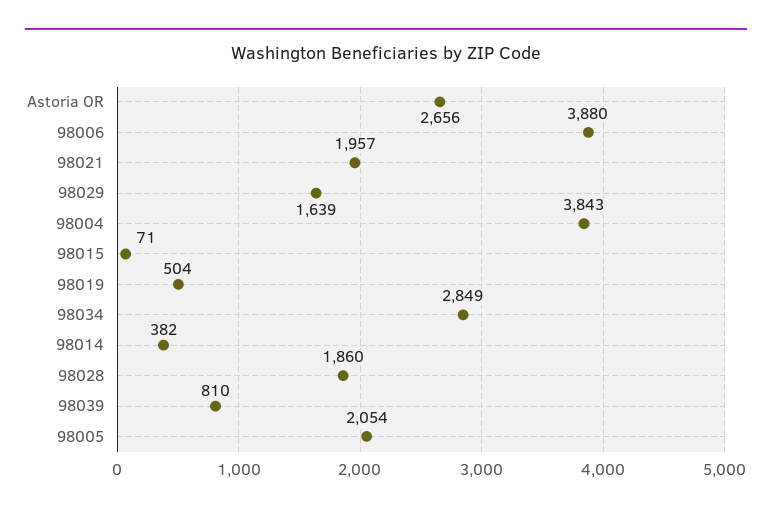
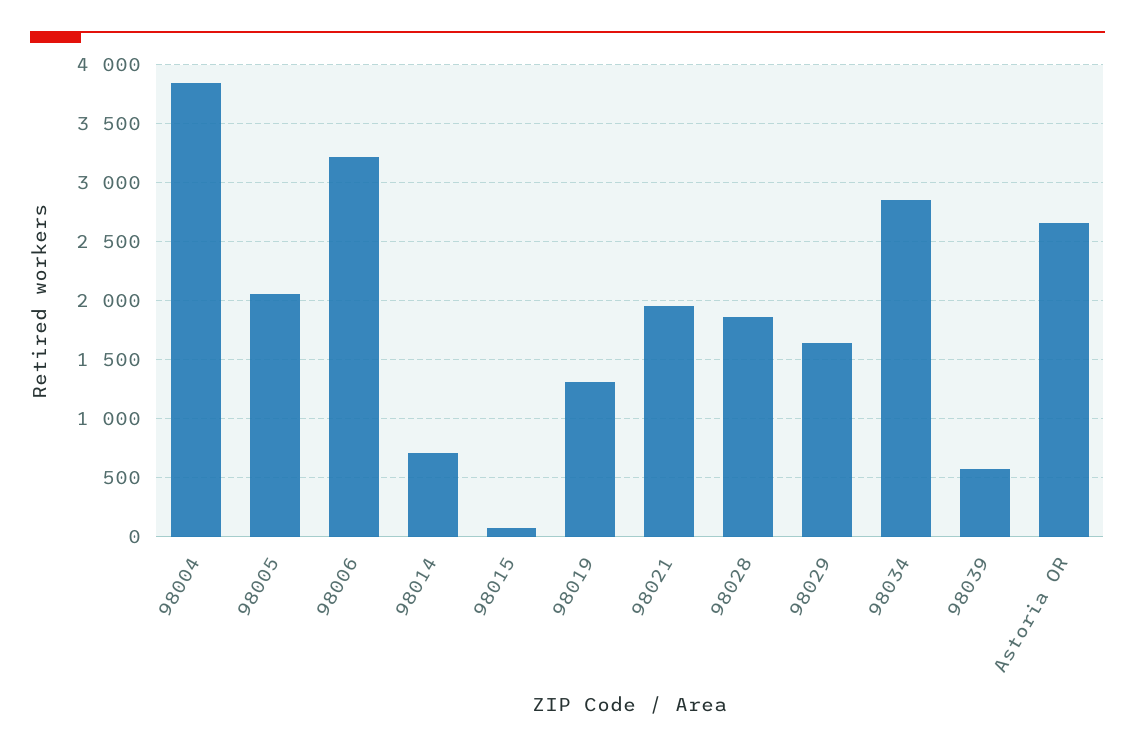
  {
    "Astoria OR": 2656,
-   "98006": 3880,
+   "98006": 3200,
    "98021": 1957,
    "98029": 1639,
    "98004": 3843,
    "98015": 71,
-   "98019": 504,
+   "98019": 1300,
    "98034": 2849,
-   "98014": 382,
+   "98014": 700,
    "98028": 1860,
-   "98039": 810,
+   "98039": 600,
    "98005": 2054
  }

